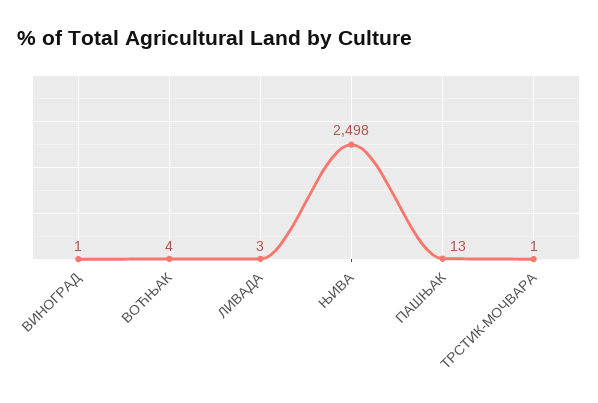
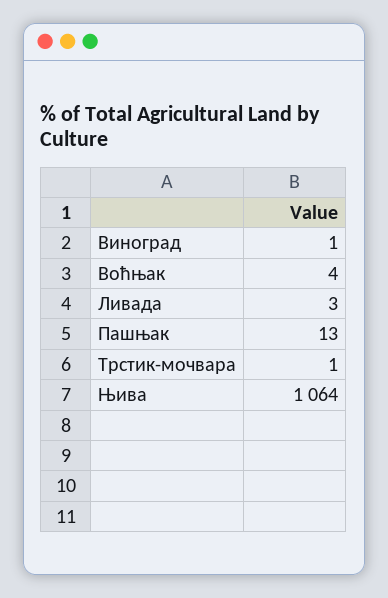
  {
    "ВИНОГРАД": 1,
    "ВОЋЊАК": 4,
    "ЛИВАДА": 3,
-   "ЊИВА": 2498,
+   "ЊИВА": 1064,
    "ПАШЊАК": 13,
    "ТРСТИК-МОЧВАРА": 1
  }

